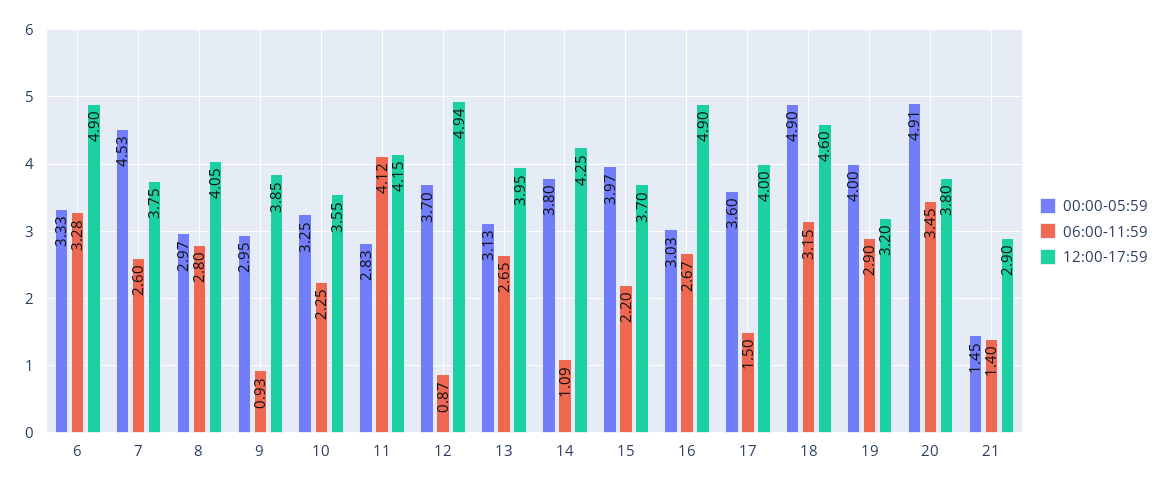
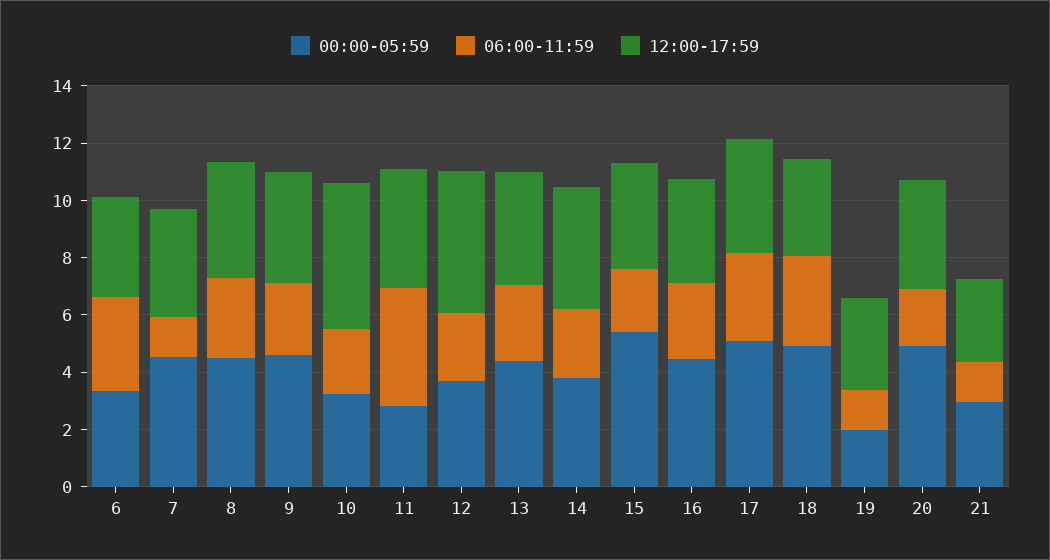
  {
    "00:00-05:59": {
      "6": 3.33,
      "7": 4.53,
-     "8": 2.97,
+     "8": 4.5,
-     "9": 2.95,
+     "9": 4.5,
      "10": 3.25,
      "11": 2.83,
      "12": 3.7,
-     "13": 3.13,
+     "13": 4.5,
      "14": 3.8,
-     "15": 3.97,
+     "15": 5.5,
-     "16": 3.03,
+     "16": 4.5,
-     "17": 3.6,
+     "17": 5,
      "18": 4.9,
-     "19": 4,
+     "19": 2,
      "20": 4.91,
-     "21": 1.45
+     "21": 3
    },
    "06:00-11:59": {
      "6": 3.28,
-     "7": 2.6,
+     "7": 1.5,
      "8": 2.8,
-     "9": 0.93,
+     "9": 2.5,
      "10": 2.25,
      "11": 4.12,
-     "12": 0.87,
+     "12": 2.5,
      "13": 2.65,
-     "14": 1.09,
+     "14": 2.5,
      "15": 2.2,
      "16": 2.67,
-     "17": 1.5,
+     "17": 3,
      "18": 3.15,
-     "19": 2.9,
+     "19": 1.5,
-     "20": 3.45,
+     "20": 2,
      "21": 1.4
    },
    "12:00-17:59": {
-     "6": 4.9,
+     "6": 3.5,
      "7": 3.75,
      "8": 4.05,
      "9": 3.85,
-     "10": 3.55,
+     "10": 5,
      "11": 4.15,
      "12": 4.94,
      "13": 3.95,
      "14": 4.25,
      "15": 3.7,
-     "16": 4.9,
+     "16": 3.5,
      "17": 4,
-     "18": 4.6,
+     "18": 3.5,
      "19": 3.2,
      "20": 3.8,
      "21": 2.9
    }
  }

